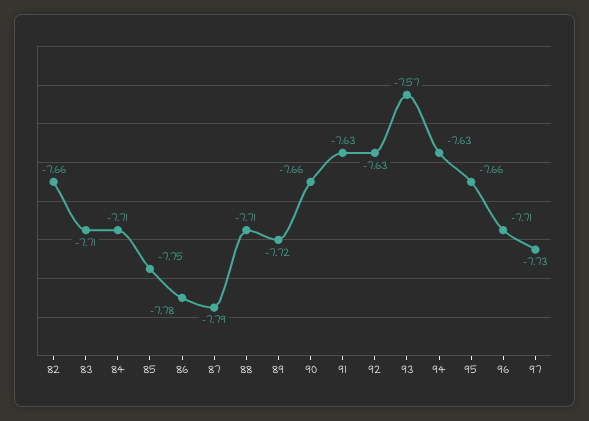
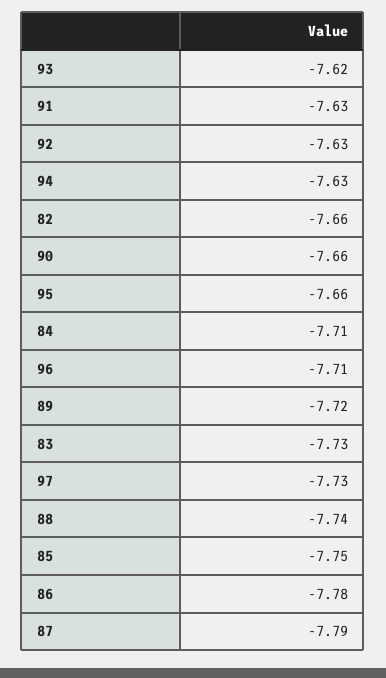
  {
    "82": -7.66,
-   "83": -7.71,
+   "83": -7.73,
    "84": -7.71,
    "85": -7.75,
    "86": -7.78,
    "87": -7.79,
-   "88": -7.71,
+   "88": -7.74,
    "89": -7.72,
    "90": -7.66,
    "91": -7.63,
    "92": -7.63,
-   "93": -7.57,
+   "93": -7.62,
    "94": -7.63,
    "95": -7.66,
    "96": -7.71,
    "97": -7.73
  }

